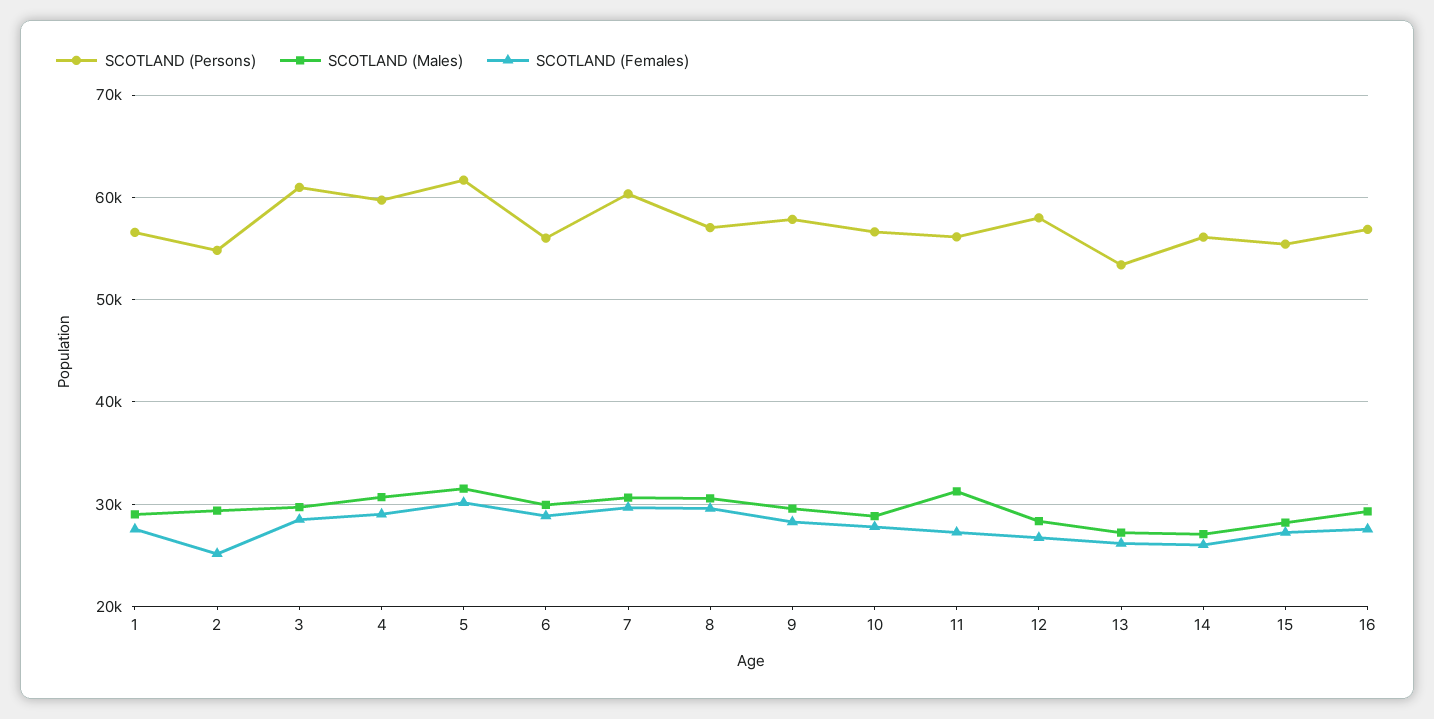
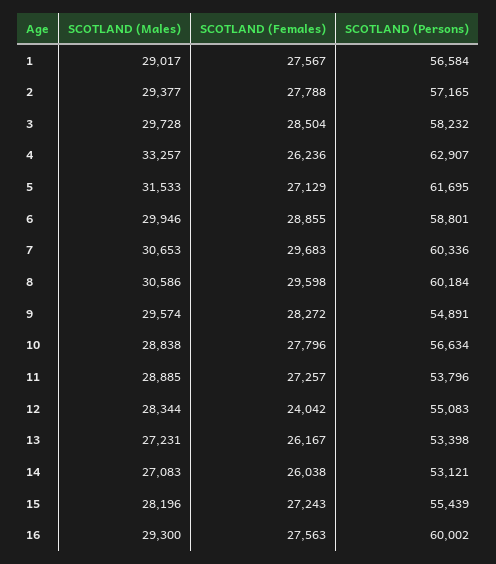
  {
    "SCOTLAND (Persons)": {
      "1": 56584,
-     "2": 55000,
+     "2": 57165,
-     "3": 61000,
+     "3": 58232,
-     "4": 60000,
+     "4": 62907,
      "5": 61695,
-     "6": 56000,
+     "6": 58801,
      "7": 60336,
-     "8": 57000,
+     "8": 60184,
-     "9": 58000,
+     "9": 54891,
      "10": 56634,
-     "11": 56000,
+     "11": 53796,
-     "12": 58000,
+     "12": 55083,
      "13": 53398,
-     "14": 56000,
+     "14": 53121,
      "15": 55439,
-     "16": 57000
+     "16": 60002
    },
    "SCOTLAND (Males)": {
      "1": 29017,
      "2": 29377,
      "3": 29728,
-     "4": 31000,
+     "4": 33257,
      "5": 31533,
      "6": 29946,
      "7": 30653,
      "8": 30586,
      "9": 29574,
      "10": 28838,
-     "11": 31000,
+     "11": 28885,
      "12": 28344,
      "13": 27231,
      "14": 27083,
      "15": 28196,
      "16": 29300
    },
    "SCOTLAND (Females)": {
      "1": 27567,
-     "2": 25000,
+     "2": 27788,
      "3": 28504,
-     "4": 29000,
+     "4": 26236,
-     "5": 30000,
+     "5": 27129,
      "6": 28855,
      "7": 29683,
      "8": 29598,
      "9": 28272,
      "10": 27796,
      "11": 27257,
-     "12": 27000,
+     "12": 24042,
      "13": 26167,
      "14": 26038,
      "15": 27243,
      "16": 27563
    }
  }

